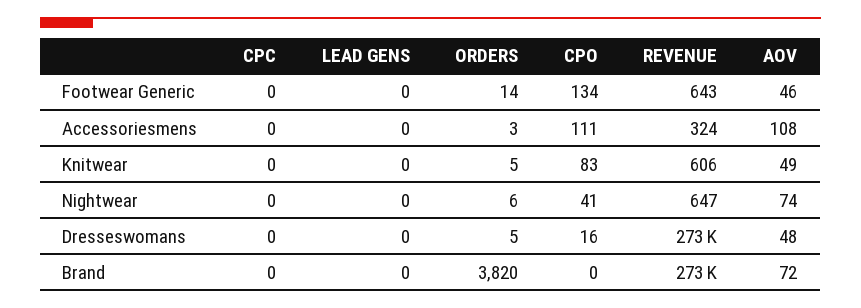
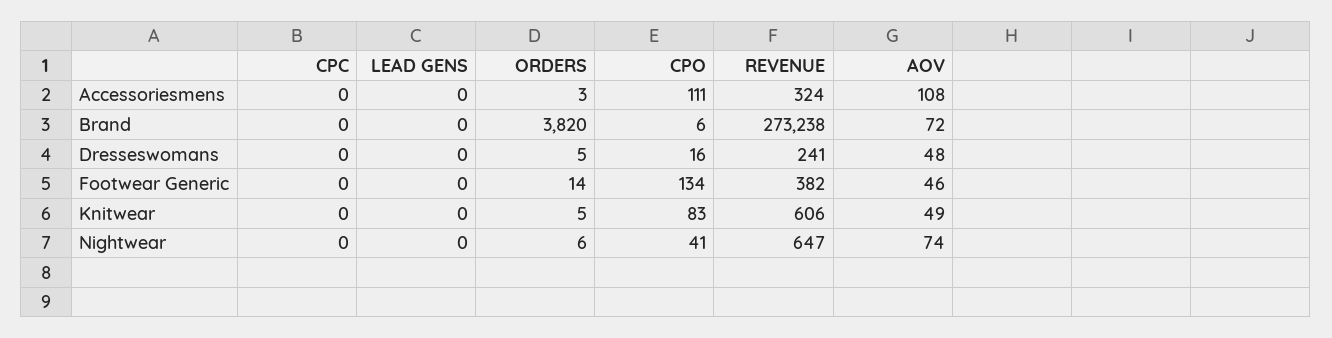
  {
    "CPC": {
      "Footwear Generic": 0,
      "Accessoriesmens": 0,
      "Knitwear": 0,
      "Nightwear": 0,
      "Dresseswomans": 0,
      "Brand": 0
    },
    "LEAD GENS": {
      "Footwear Generic": 0,
      "Accessoriesmens": 0,
      "Knitwear": 0,
      "Nightwear": 0,
      "Dresseswomans": 0,
      "Brand": 0
    },
    "ORDERS": {
      "Footwear Generic": 14,
      "Accessoriesmens": 3,
      "Knitwear": 5,
      "Nightwear": 6,
      "Dresseswomans": 5,
      "Brand": 3820
    },
    "CPO": {
      "Footwear Generic": 134,
      "Accessoriesmens": 111,
      "Knitwear": 83,
      "Nightwear": 41,
      "Dresseswomans": 16,
-     "Brand": 0
+     "Brand": 6
    },
    "REVENUE": {
-     "Footwear Generic": 643,
+     "Footwear Generic": 382,
      "Accessoriesmens": 324,
      "Knitwear": 606,
      "Nightwear": 647,
-     "Dresseswomans": 273000,
+     "Dresseswomans": 241,
      "Brand": 273238
    },
    "AOV": {
      "Footwear Generic": 46,
      "Accessoriesmens": 108,
      "Knitwear": 49,
      "Nightwear": 74,
      "Dresseswomans": 48,
      "Brand": 72
    }
  }

